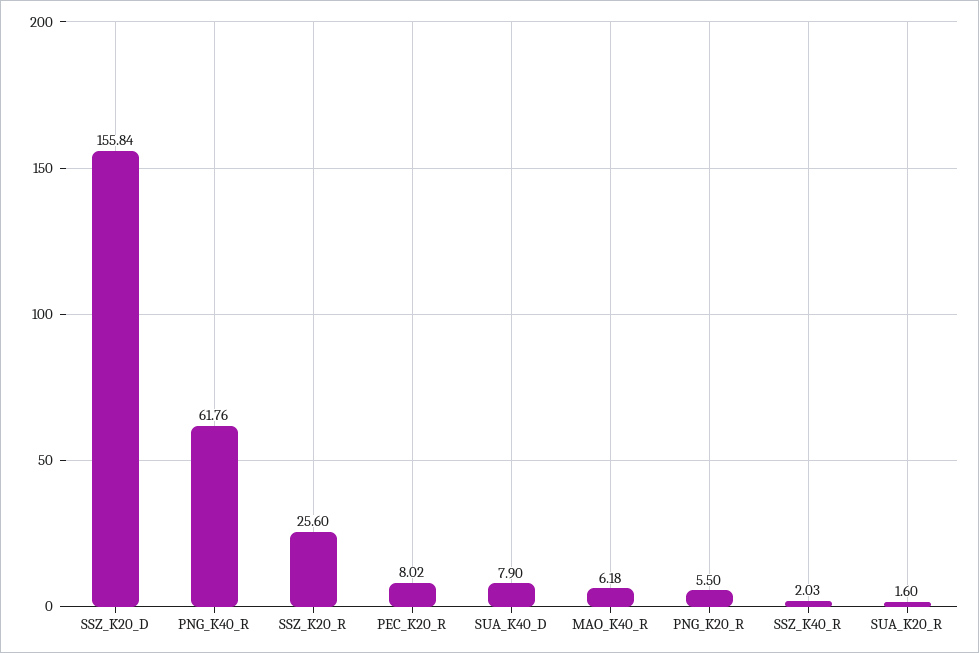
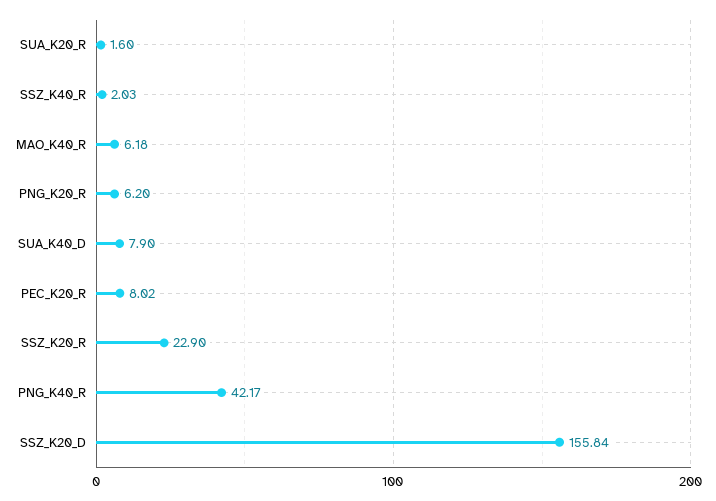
  {
    "SSZ_K20_D": 155.84,
-   "PNG_K40_R": 61.76,
+   "PNG_K40_R": 42.17,
-   "SSZ_K20_R": 25.6,
+   "SSZ_K20_R": 22.9,
    "PEC_K20_R": 8.02,
    "SUA_K40_D": 7.9,
    "MAO_K40_R": 6.18,
-   "PNG_K20_R": 5.5,
+   "PNG_K20_R": 6.2,
    "SSZ_K40_R": 2.03,
    "SUA_K20_R": 1.6
  }

